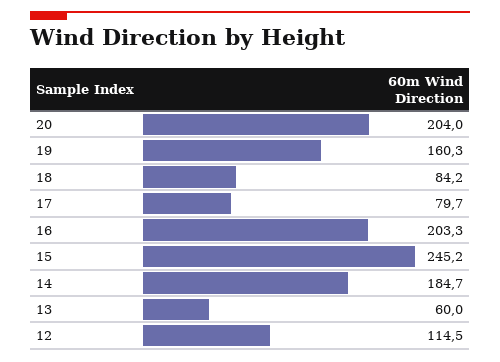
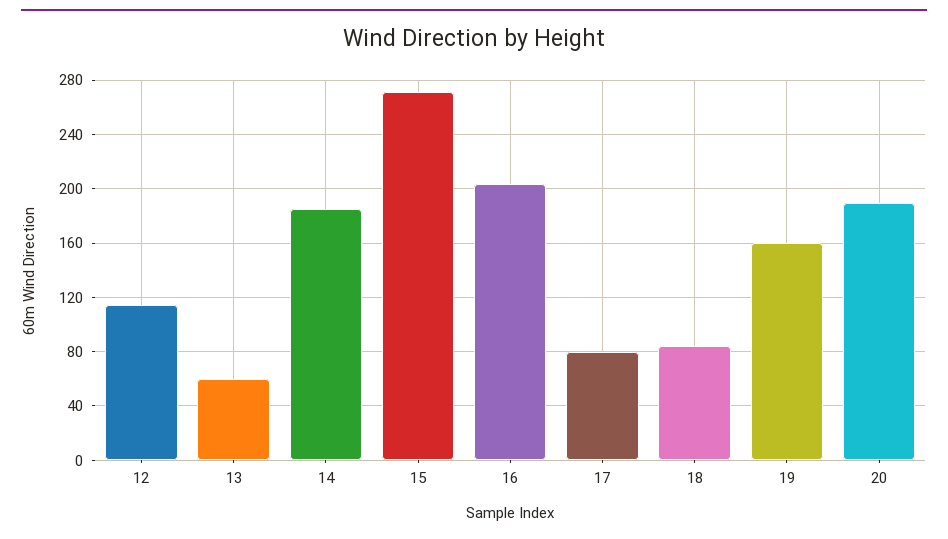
  {
-   "20": 204,
+   "20": 190,
    "19": 160.3,
    "18": 84.2,
    "17": 79.7,
    "16": 203.3,
-   "15": 245.2,
+   "15": 270,
    "14": 184.7,
    "13": 60,
    "12": 114.5
  }

